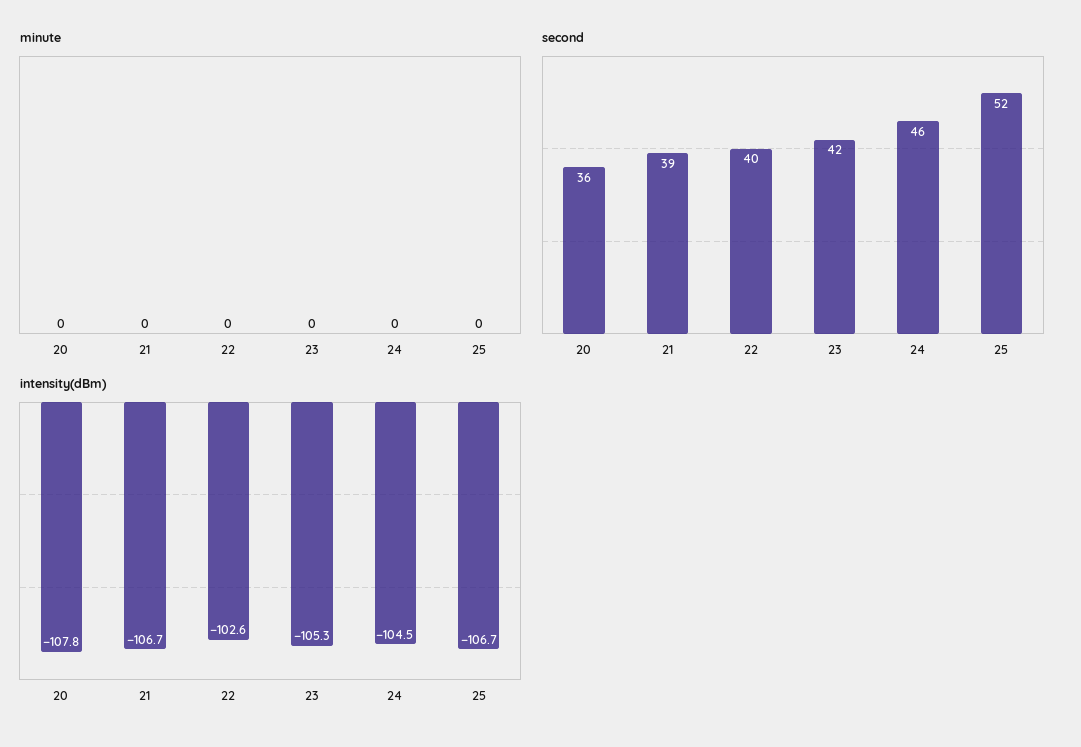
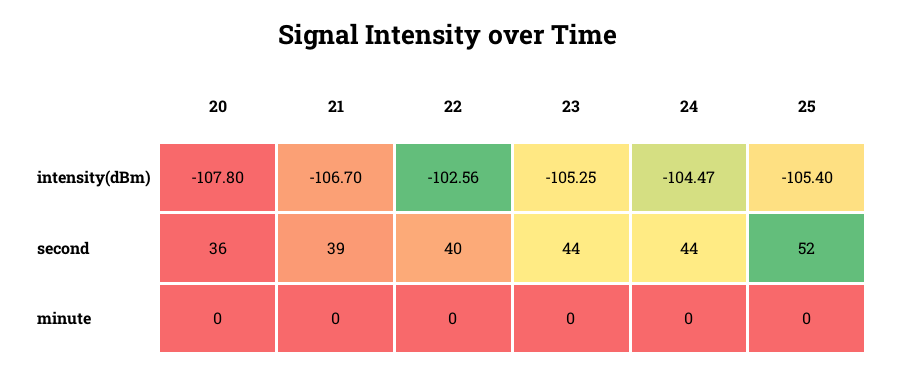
  {
    "minute": {
      "20": 0,
      "21": 0,
      "22": 0,
      "23": 0,
      "24": 0,
      "25": 0
    },
    "second": {
      "20": 36,
      "21": 39,
      "22": 40,
-     "23": 42,
+     "23": 44,
-     "24": 46,
+     "24": 44,
      "25": 52
    },
    "intensity(dBm)": {
      "20": -107.8,
      "21": -106.7,
      "22": -102.56,
      "23": -105.25,
      "24": -104.47,
-     "25": -106.7
+     "25": -105.4
    }
  }

